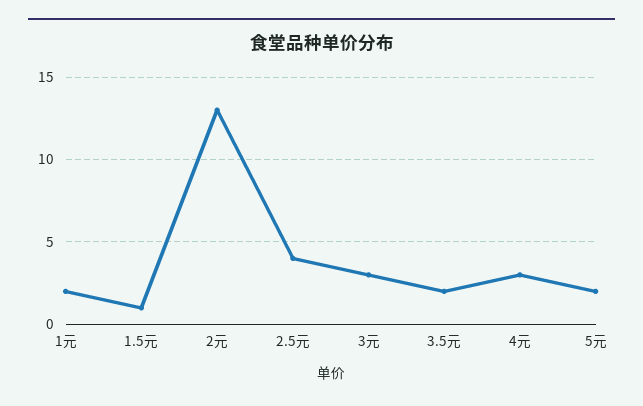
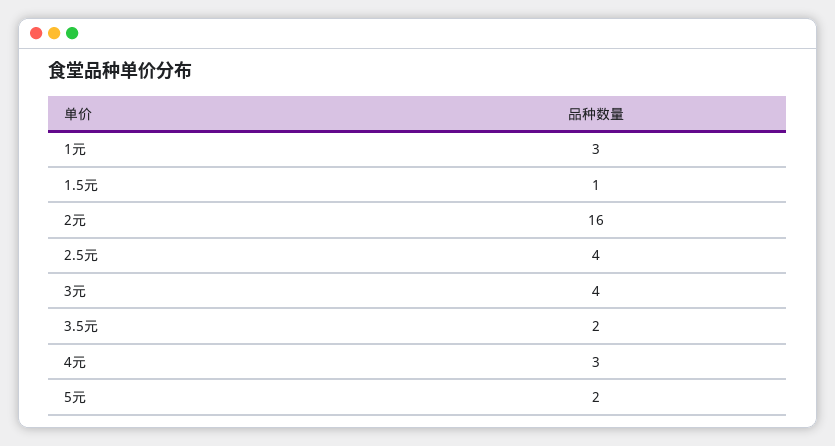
  {
-   "1元": 2,
+   "1元": 3,
    "1.5元": 1,
-   "2元": 13,
+   "2元": 16,
    "2.5元": 4,
-   "3元": 3,
+   "3元": 4,
    "3.5元": 2,
    "4元": 3,
    "5元": 2
  }

